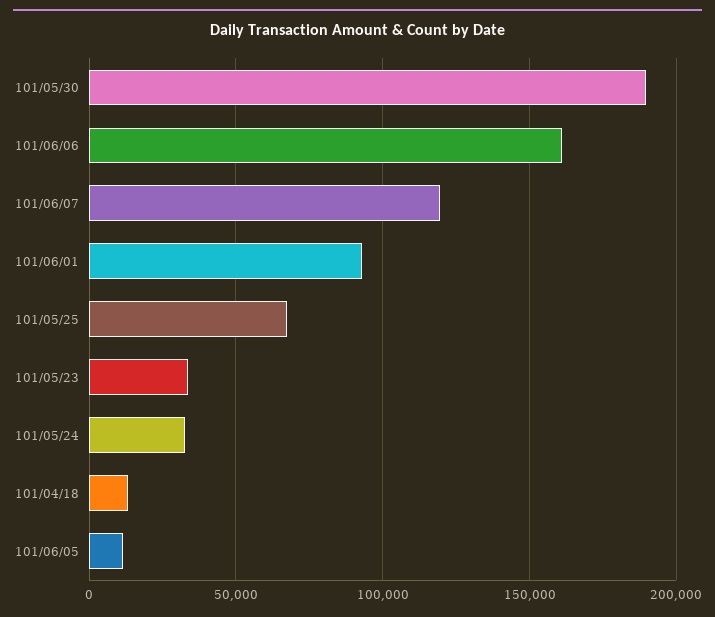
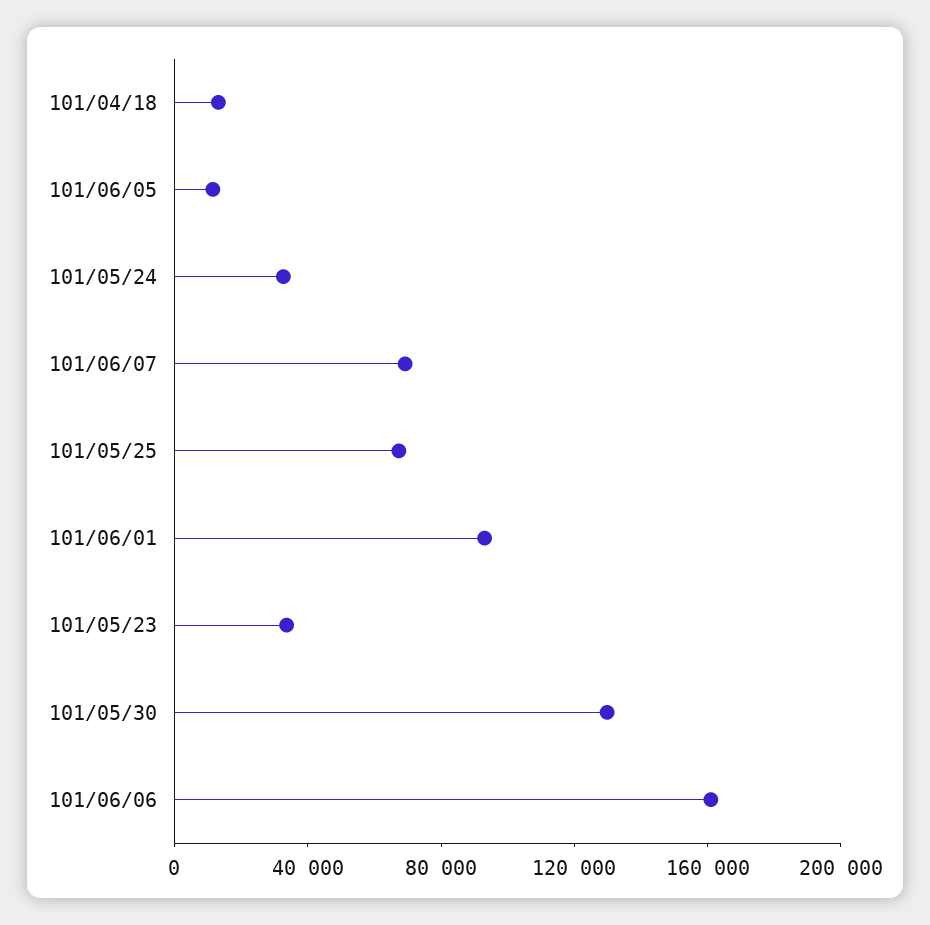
  {
-   "101/05/30": 190000,
+   "101/05/30": 130000,
    "101/06/06": 160000,
-   "101/06/07": 120000,
+   "101/06/07": 70000,
    "101/06/01": 95000,
    "101/05/25": 65000,
    "101/05/23": 35000,
    "101/05/24": 35000,
    "101/04/18": 15000,
    "101/06/05": 10000
  }

